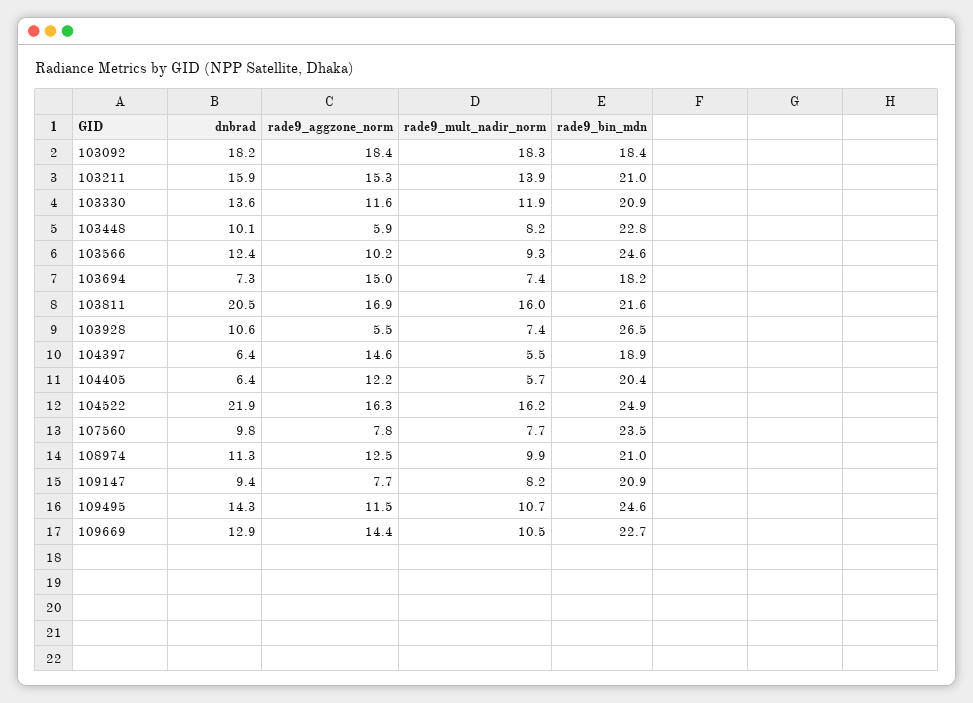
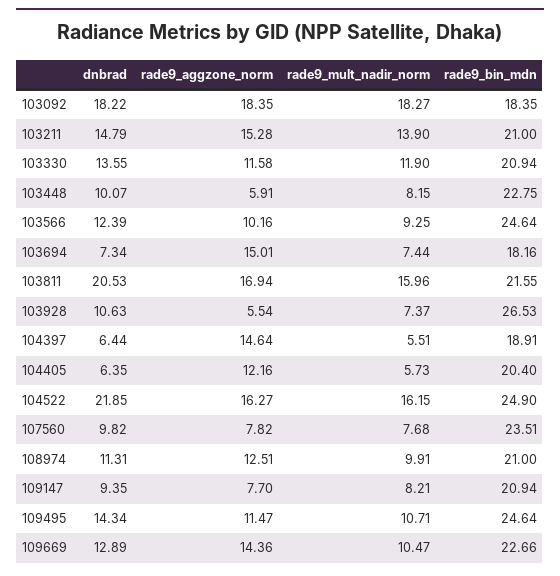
  {
    "dnbrad": {
      "103092": 18.22,
-     "103211": 15.9,
+     "103211": 14.79,
      "103330": 13.55,
      "103448": 10.07,
      "103566": 12.39,
      "103694": 7.34,
      "103811": 20.53,
      "103928": 10.63,
      "104397": 6.44,
      "104405": 6.35,
      "104522": 21.85,
      "107560": 9.82,
      "108974": 11.31,
      "109147": 9.35,
      "109495": 14.34,
      "109669": 12.89
    },
    "rade9_aggzone_norm": {
      "103092": 18.35,
      "103211": 15.28,
      "103330": 11.58,
      "103448": 5.91,
      "103566": 10.16,
      "103694": 15.01,
      "103811": 16.94,
      "103928": 5.54,
      "104397": 14.64,
      "104405": 12.16,
      "104522": 16.27,
      "107560": 7.82,
      "108974": 12.51,
      "109147": 7.7,
      "109495": 11.47,
      "109669": 14.36
    },
    "rade9_mult_nadir_norm": {
      "103092": 18.27,
      "103211": 13.9,
      "103330": 11.9,
      "103448": 8.15,
      "103566": 9.25,
      "103694": 7.44,
      "103811": 15.96,
      "103928": 7.37,
      "104397": 5.51,
      "104405": 5.73,
      "104522": 16.15,
      "107560": 7.68,
      "108974": 9.91,
      "109147": 8.21,
      "109495": 10.71,
      "109669": 10.47
    },
    "rade9_bin_mdn": {
      "103092": 18.35,
      "103211": 21,
      "103330": 20.94,
      "103448": 22.75,
      "103566": 24.64,
      "103694": 18.16,
      "103811": 21.55,
      "103928": 26.53,
      "104397": 18.91,
      "104405": 20.4,
      "104522": 24.9,
      "107560": 23.51,
      "108974": 21,
      "109147": 20.94,
      "109495": 24.64,
      "109669": 22.66
    }
  }

